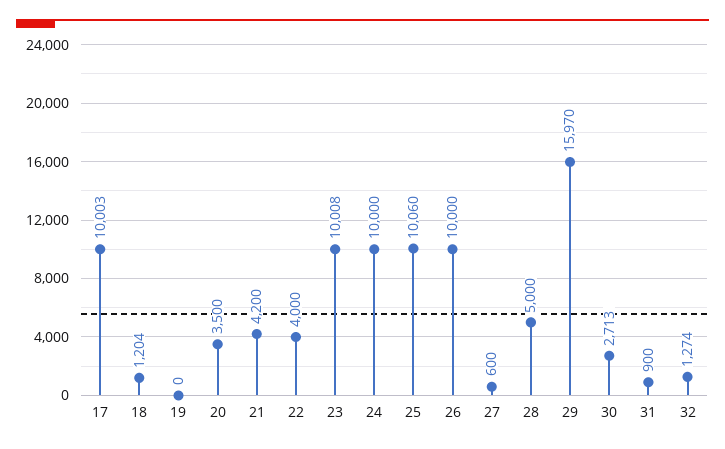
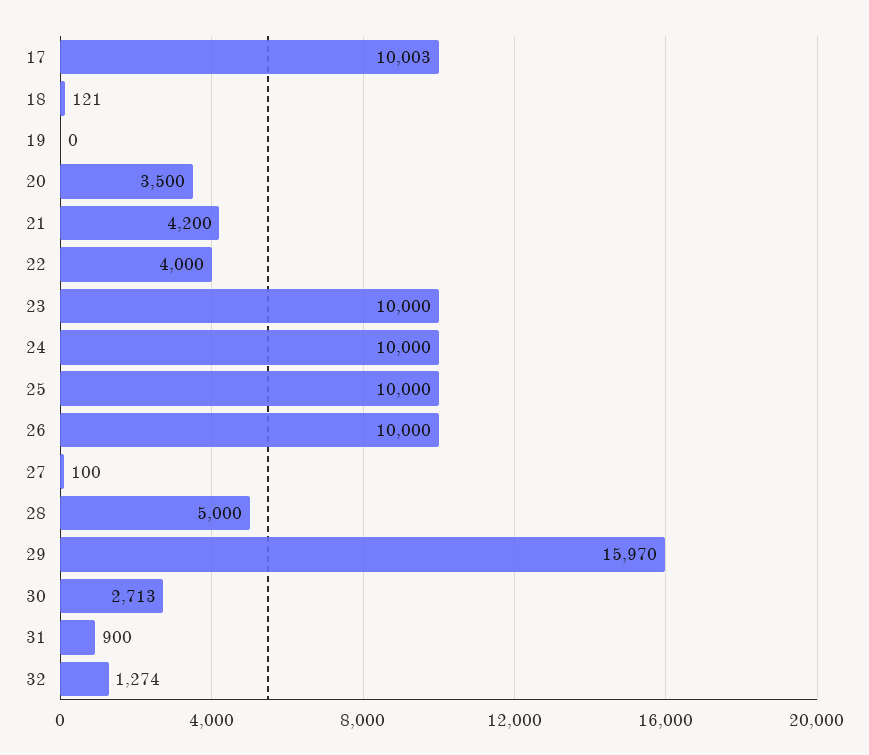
  {
    "17": 10003,
-   "18": 1204,
+   "18": 121,
    "19": 0,
    "20": 3500,
    "21": 4200,
    "22": 4000,
-   "23": 10008,
+   "23": 10000,
    "24": 10000,
-   "25": 10060,
+   "25": 10000,
    "26": 10000,
-   "27": 600,
+   "27": 100,
    "28": 5000,
    "29": 15970,
    "30": 2713,
    "31": 900,
    "32": 1274
  }

